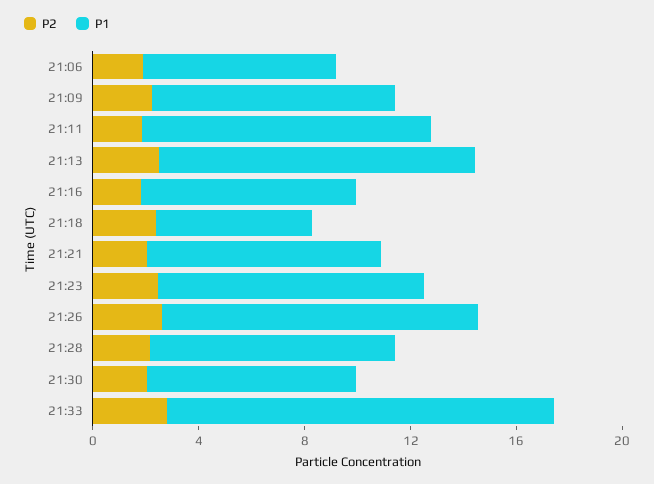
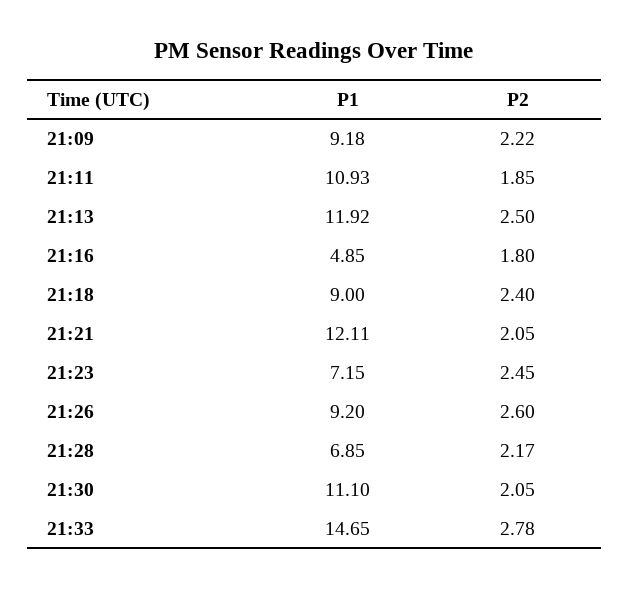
  {
    "P2": {
-     "21:06": 2,
      "21:09": 2.22,
      "21:11": 1.85,
      "21:13": 2.5,
      "21:16": 1.8,
      "21:18": 2.4,
      "21:21": 2.05,
      "21:23": 2.45,
      "21:26": 2.6,
      "21:28": 2.17,
      "21:30": 2.05,
      "21:33": 2.78
    },
    "P1": {
-     "21:06": 7,
      "21:09": 9.18,
      "21:11": 10.93,
      "21:13": 11.92,
-     "21:16": 8,
+     "21:16": 4.85,
-     "21:18": 6,
+     "21:18": 9,
-     "21:21": 9,
+     "21:21": 12.11,
-     "21:23": 10,
+     "21:23": 7.15,
-     "21:26": 12,
+     "21:26": 9.2,
-     "21:28": 9,
+     "21:28": 6.85,
-     "21:30": 8,
+     "21:30": 11.1,
      "21:33": 14.65
    }
  }

